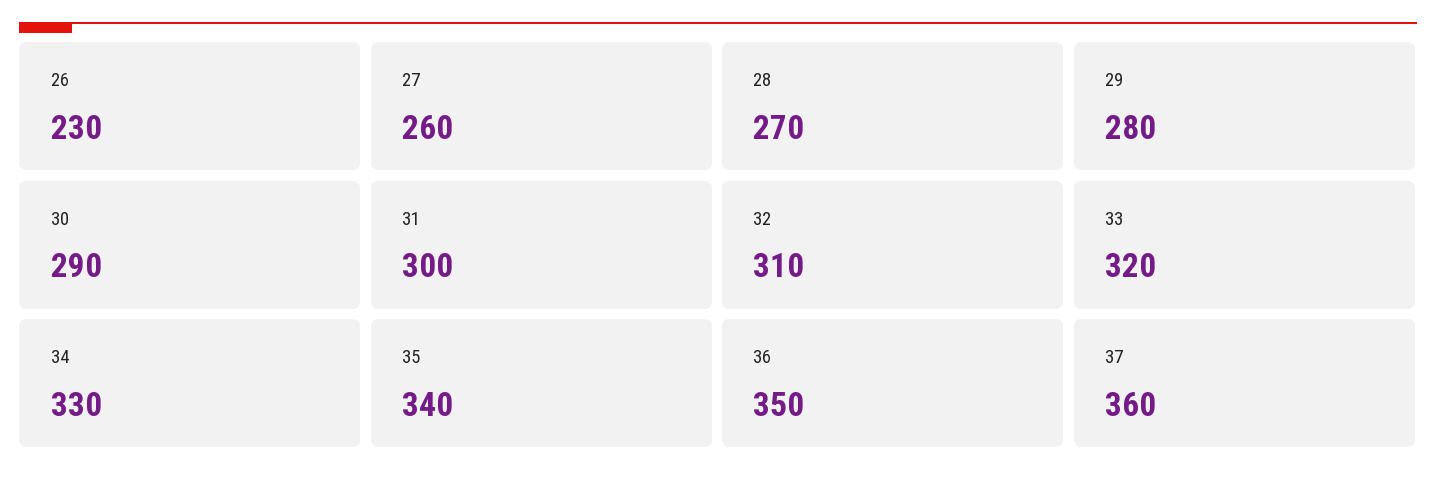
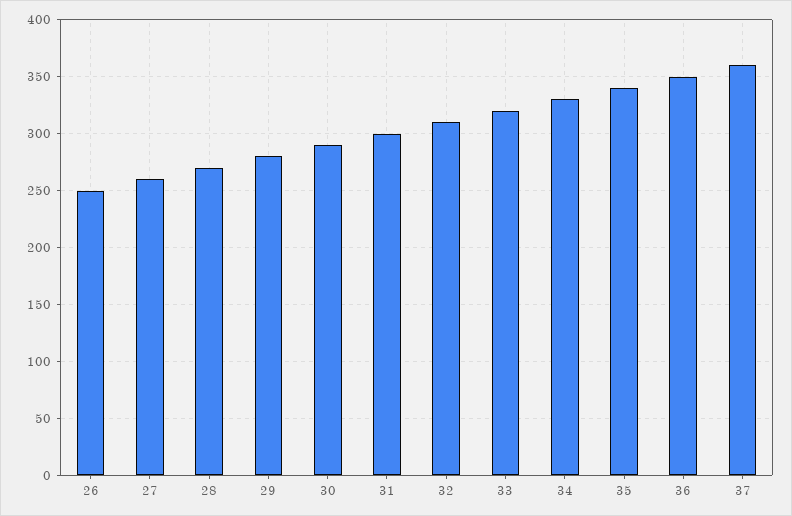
  {
-   "26": 230,
+   "26": 250,
    "27": 260,
    "28": 270,
    "29": 280,
    "30": 290,
    "31": 300,
    "32": 310,
    "33": 320,
    "34": 330,
    "35": 340,
    "36": 350,
    "37": 360
  }

